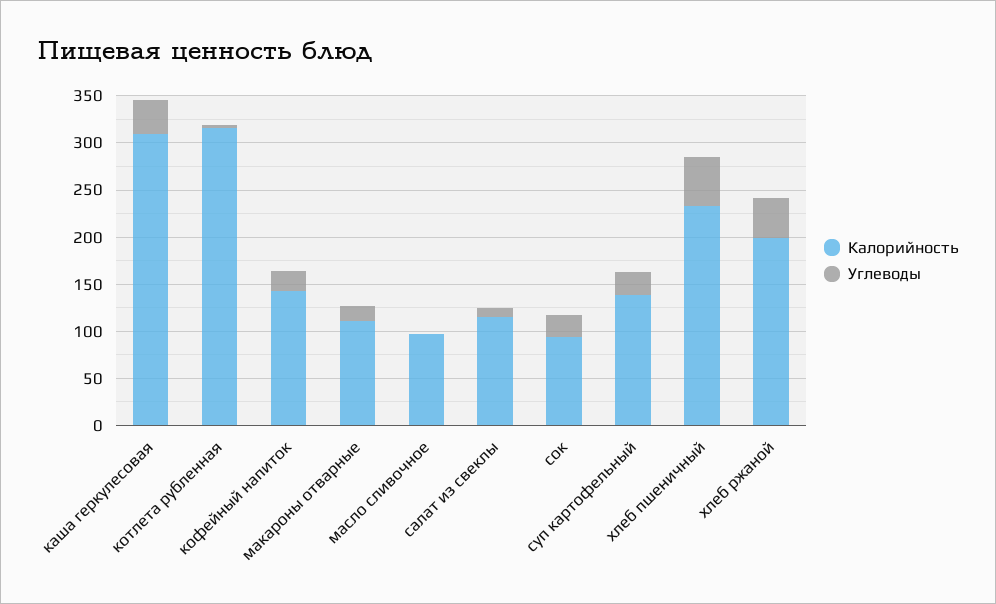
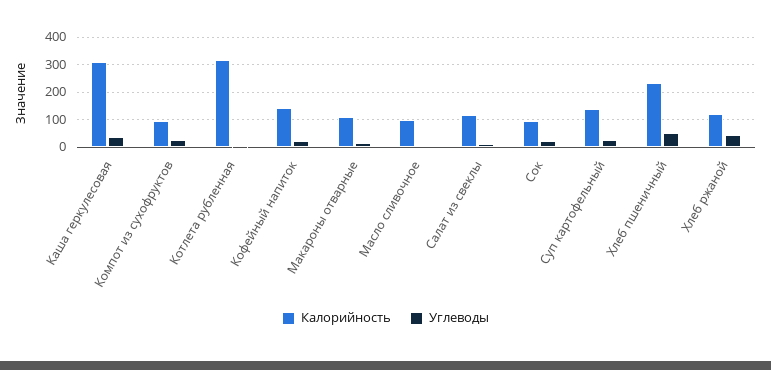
  {
    "Калорийность": {
      "каша геркулесовая": 310,
      "котлета рубленная": 320,
      "кофейный напиток": 140,
      "макароны отварные": 110,
      "масло сливочное": 100,
      "салат из свеклы": 120,
      "сок": 90,
      "суп картофельный": 140,
      "хлеб пшеничный": 230,
-     "хлеб ржаной": 200
+     "хлеб ржаной": 125,
+     "Компот из сухофруктов": 100
    },
    "Углеводы": {
      "каша геркулесовая": 40,
      "котлета рубленная": 0,
      "кофейный напиток": 20,
      "макароны отварные": 20,
      "масло сливочное": 0,
      "салат из свеклы": 10,
      "сок": 20,
      "суп картофельный": 30,
      "хлеб пшеничный": 50,
-     "хлеб ржаной": 40
+     "хлеб ржаной": 40,
+     "Компот из сухофруктов": 25
    }
  }

